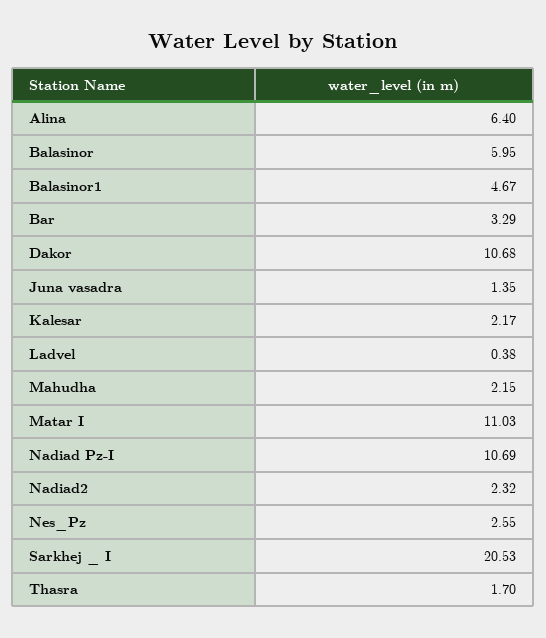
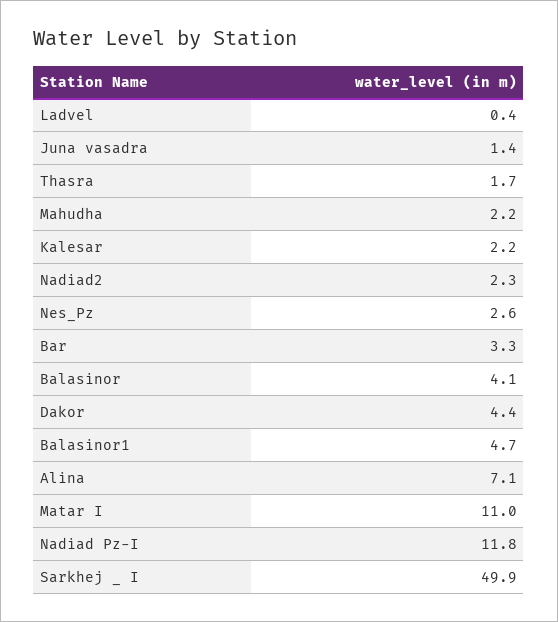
  {
-   "Alina": 6.4,
+   "Alina": 7.1,
-   "Balasinor": 5.95,
+   "Balasinor": 4.1,
    "Balasinor1": 4.67,
    "Bar": 3.29,
-   "Dakor": 10.68,
+   "Dakor": 4.4,
    "Juna vasadra": 1.35,
    "Kalesar": 2.17,
    "Ladvel": 0.38,
    "Mahudha": 2.15,
    "Matar I": 11.03,
-   "Nadiad Pz-I": 10.69,
+   "Nadiad Pz-I": 11.8,
    "Nadiad2": 2.32,
    "Nes_Pz": 2.55,
-   "Sarkhej _ I": 20.53,
+   "Sarkhej _ I": 49.9,
    "Thasra": 1.7
  }

